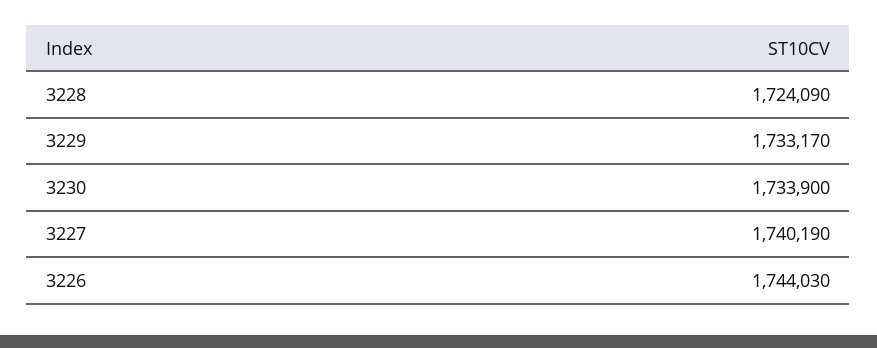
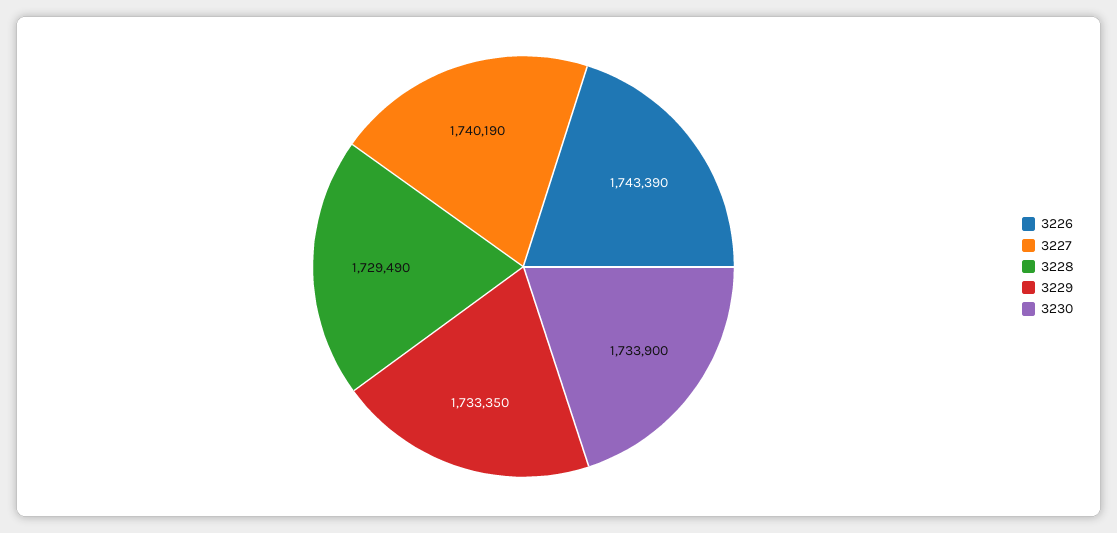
  {
-   "3228": 1724090,
+   "3228": 1729490,
-   "3229": 1733170,
+   "3229": 1733350,
    "3230": 1733900,
    "3227": 1740190,
-   "3226": 1744030
+   "3226": 1743390
  }

